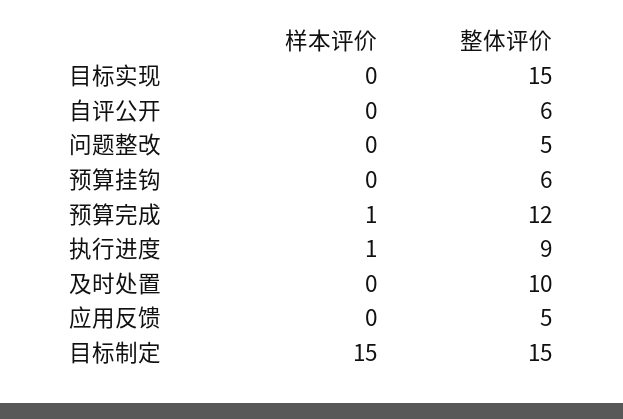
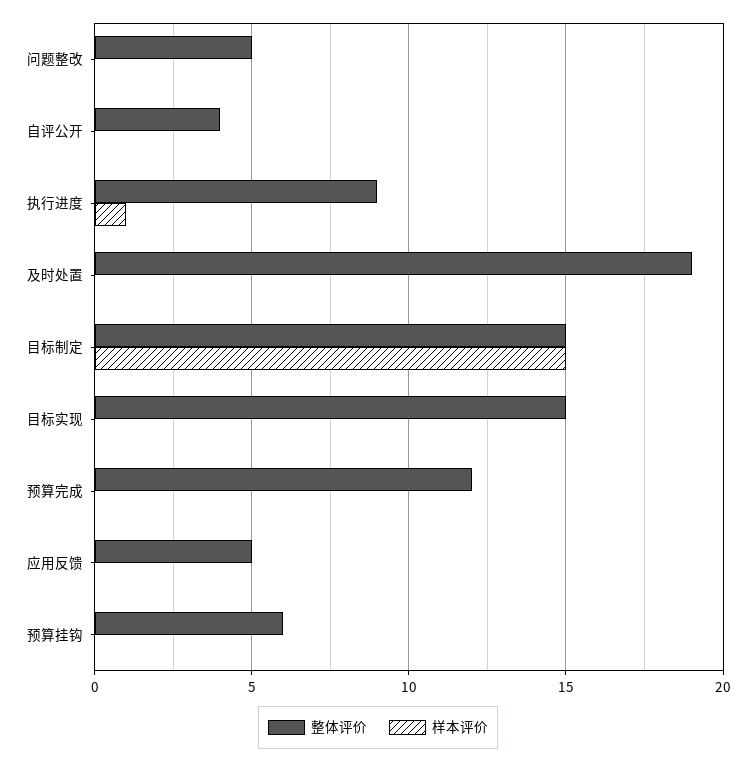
  {
    "样本评价": {
      "目标实现": 0,
      "自评公开": 0,
      "问题整改": 0,
      "预算挂钩": 0,
-     "预算完成": 1,
+     "预算完成": 0,
      "执行进度": 1,
      "及时处置": 0,
      "应用反馈": 0,
      "目标制定": 15
    },
    "整体评价": {
      "目标实现": 15,
-     "自评公开": 6,
+     "自评公开": 4,
      "问题整改": 5,
      "预算挂钩": 6,
      "预算完成": 12,
      "执行进度": 9,
-     "及时处置": 10,
+     "及时处置": 19,
      "应用反馈": 5,
      "目标制定": 15
    }
  }

